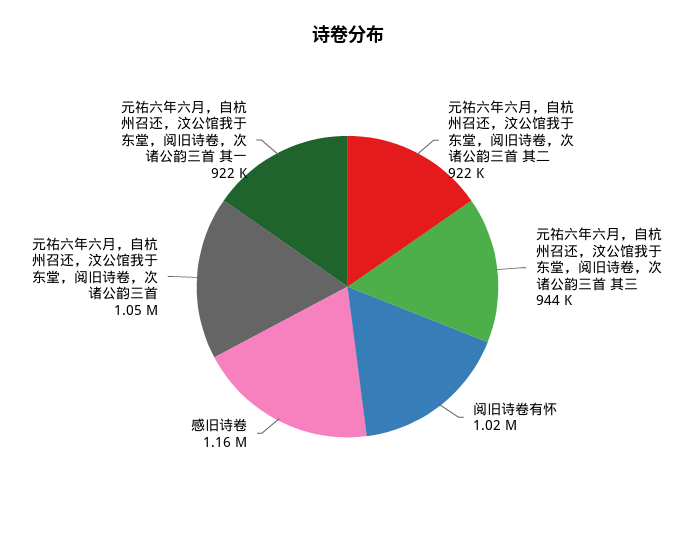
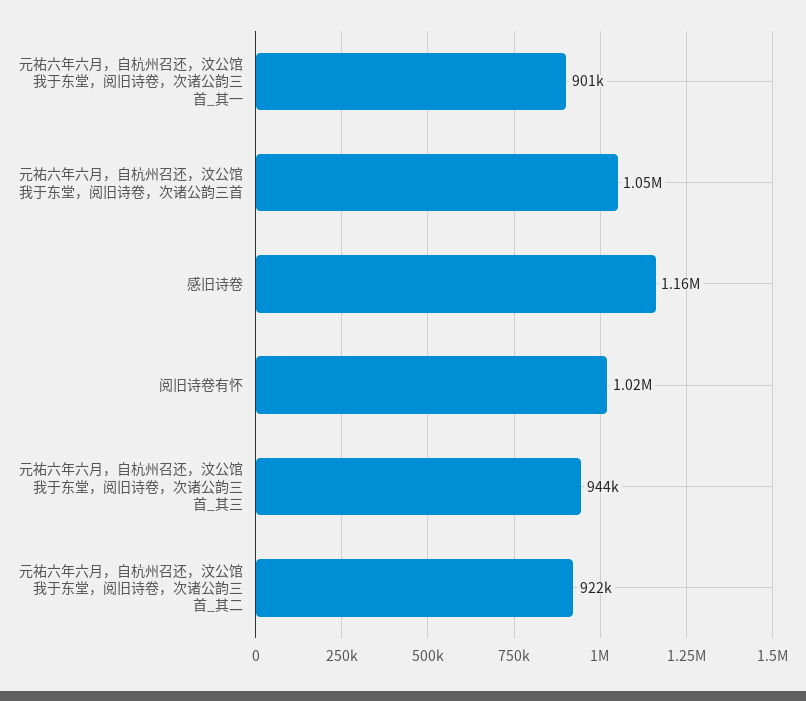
  {
    "元祐六年六月，自杭州召还，汶公馆我于东堂，阅旧诗卷，次诸公韵三首 其二": 922000,
    "元祐六年六月，自杭州召还，汶公馆我于东堂，阅旧诗卷，次诸公韵三首 其三": 944000,
    "阅旧诗卷有怀": 1020000,
    "感旧诗卷": 1160000,
    "元祐六年六月，自杭州召还，汶公馆我于东堂，阅旧诗卷，次诸公韵三首": 1050000,
-   "元祐六年六月，自杭州召还，汶公馆我于东堂，阅旧诗卷，次诸公韵三首 其一": 922000
+   "元祐六年六月，自杭州召还，汶公馆我于东堂，阅旧诗卷，次诸公韵三首 其一": 901000
  }

